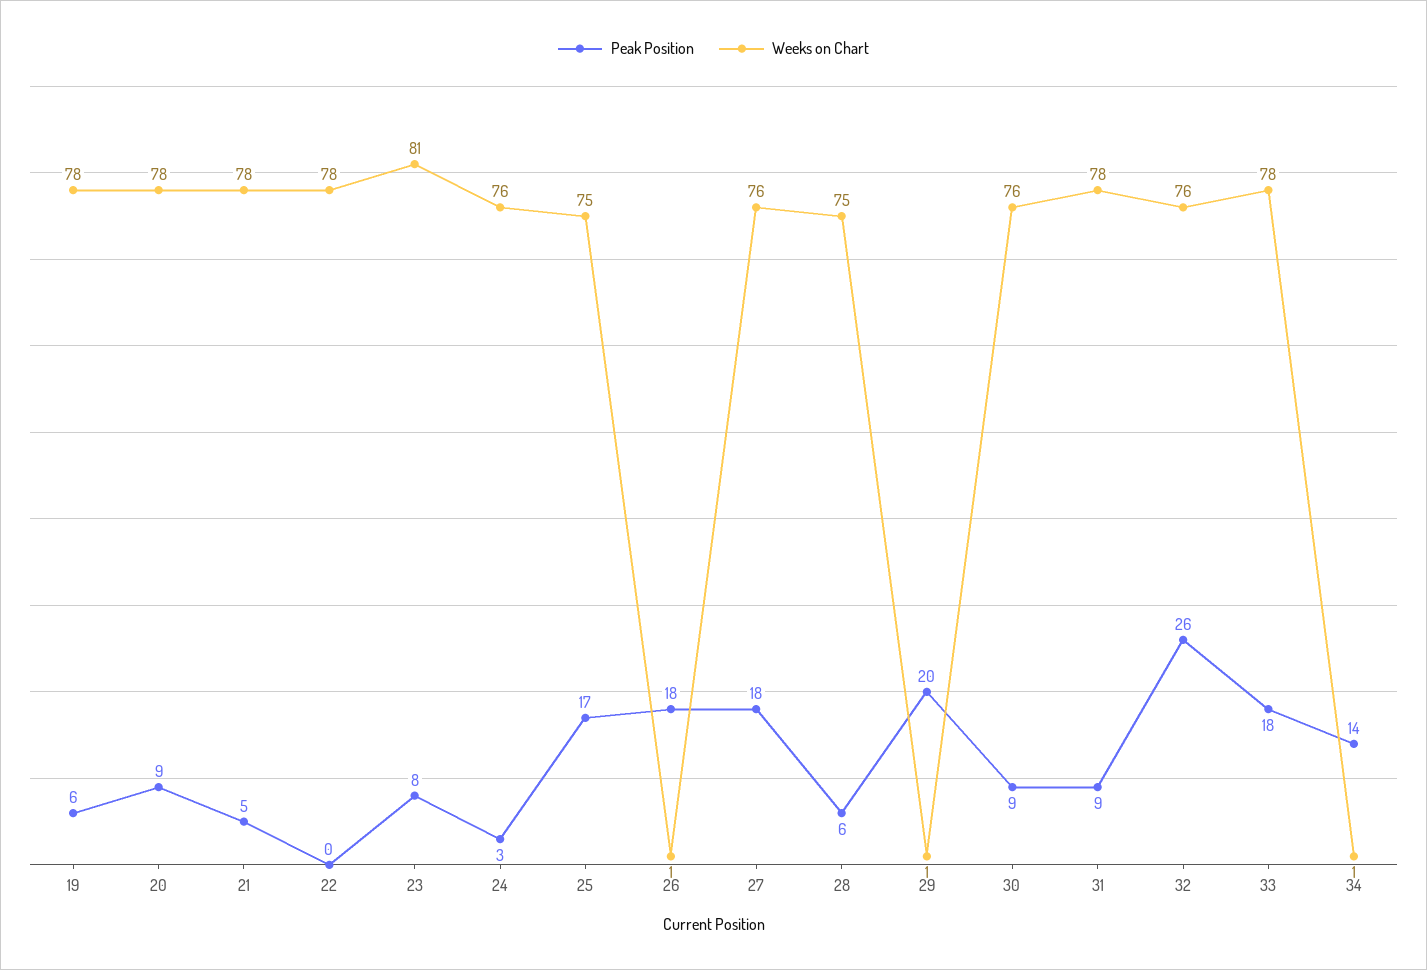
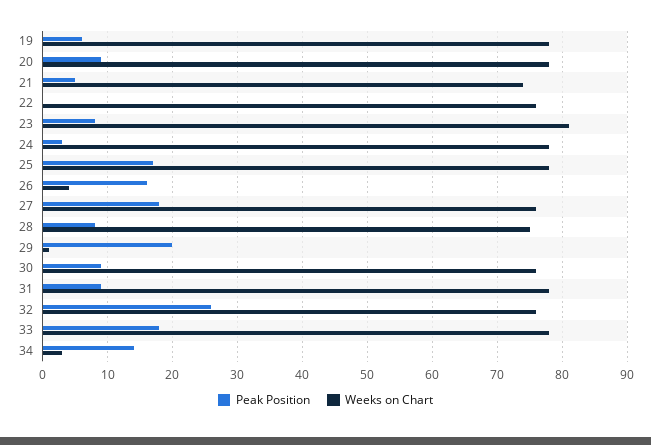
  {
    "Peak Position": {
      "19": 6,
      "20": 9,
      "21": 5,
      "22": 0,
      "23": 8,
      "24": 3,
      "25": 17,
-     "26": 18,
+     "26": 16,
      "27": 18,
-     "28": 6,
+     "28": 8,
      "29": 20,
      "30": 9,
      "31": 9,
      "32": 26,
      "33": 18,
      "34": 14
    },
    "Weeks on Chart": {
      "19": 78,
      "20": 78,
-     "21": 78,
+     "21": 74,
-     "22": 78,
+     "22": 76,
      "23": 81,
-     "24": 76,
+     "24": 78,
-     "25": 75,
+     "25": 78,
-     "26": 1,
+     "26": 4,
      "27": 76,
      "28": 75,
      "29": 1,
      "30": 76,
      "31": 78,
      "32": 76,
      "33": 78,
-     "34": 1
+     "34": 3
    }
  }

